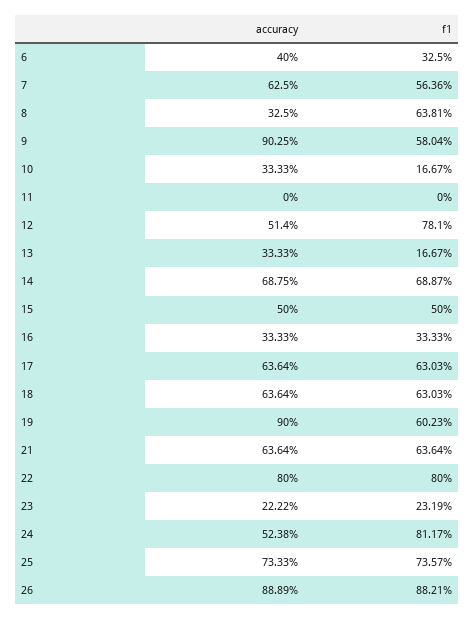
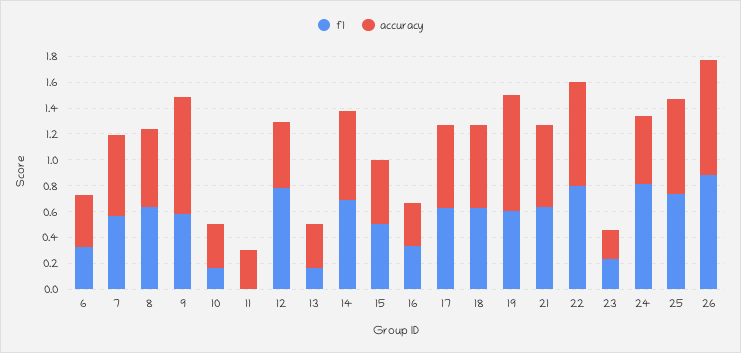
  {
    "accuracy": {
      "6": 0.4,
      "7": 0.625,
-     "8": 0.325,
+     "8": 0.6,
      "9": 0.9025,
      "10": 0.3333,
-     "11": 0,
+     "11": 0.3,
      "12": 0.514,
      "13": 0.3333,
      "14": 0.6875,
      "15": 0.5,
      "16": 0.3333,
      "17": 0.6364,
      "18": 0.6364,
      "19": 0.9,
      "21": 0.6364,
      "22": 0.8,
      "23": 0.2222,
      "24": 0.5238,
      "25": 0.7333,
      "26": 0.8889
    },
    "f1": {
      "6": 0.325,
      "7": 0.5636,
      "8": 0.6381,
      "9": 0.5804,
      "10": 0.1667,
      "11": 0,
      "12": 0.781,
      "13": 0.1667,
      "14": 0.6887,
      "15": 0.5,
      "16": 0.3333,
      "17": 0.6303,
      "18": 0.6303,
      "19": 0.6023,
      "21": 0.6364,
      "22": 0.8,
      "23": 0.2319,
      "24": 0.8117,
      "25": 0.7357,
      "26": 0.8821
    }
  }

